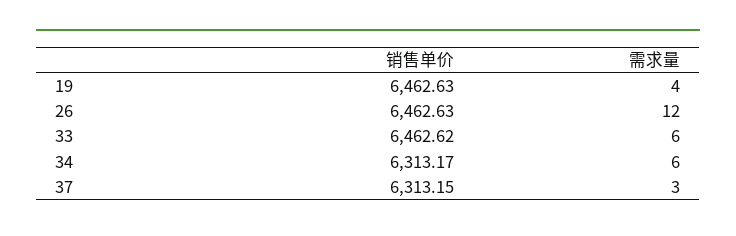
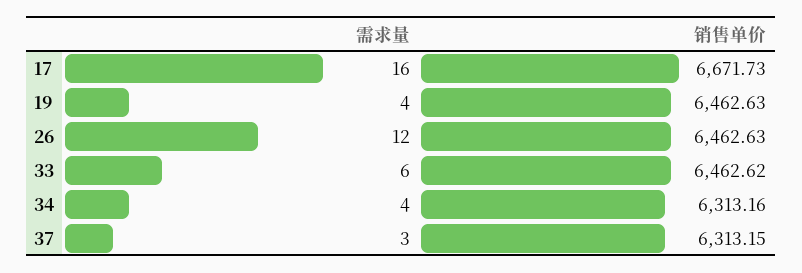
  {
    "销售单价": {
      "19": 6462.63,
      "26": 6462.63,
      "33": 6462.62,
-     "34": 6313.17,
+     "34": 6313.16,
-     "37": 6313.15
+     "37": 6313.15,
+     "17": 6671.73
    },
    "需求量": {
      "19": 4,
      "26": 12,
      "33": 6,
-     "34": 6,
+     "34": 4,
-     "37": 3
+     "37": 3,
+     "17": 16
    }
  }

